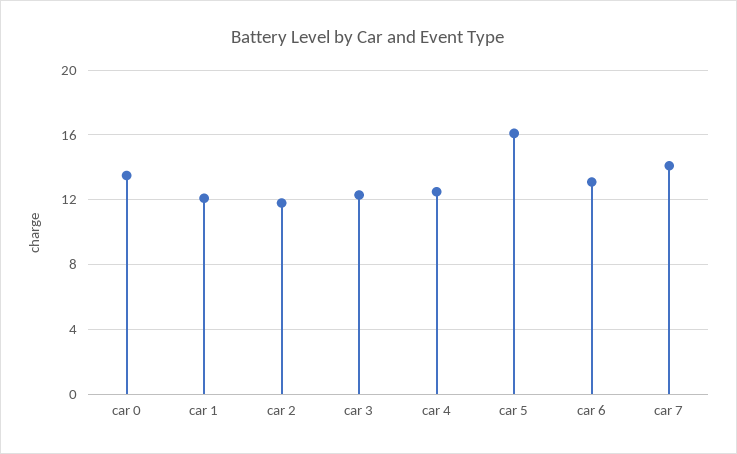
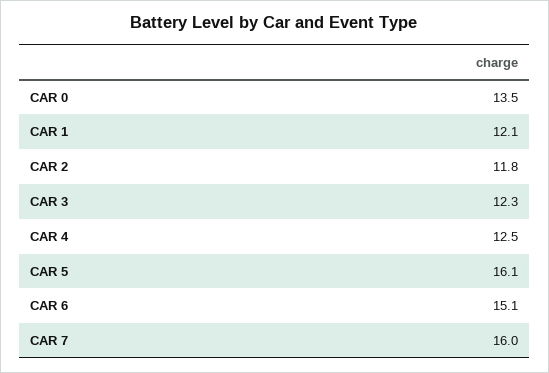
  {
    "car 0": 13.5,
    "car 1": 12.1,
    "car 2": 11.8,
    "car 3": 12.3,
    "car 4": 12.5,
    "car 5": 16.1,
-   "car 6": 13,
+   "car 6": 15.1,
-   "car 7": 14
+   "car 7": 16
  }

